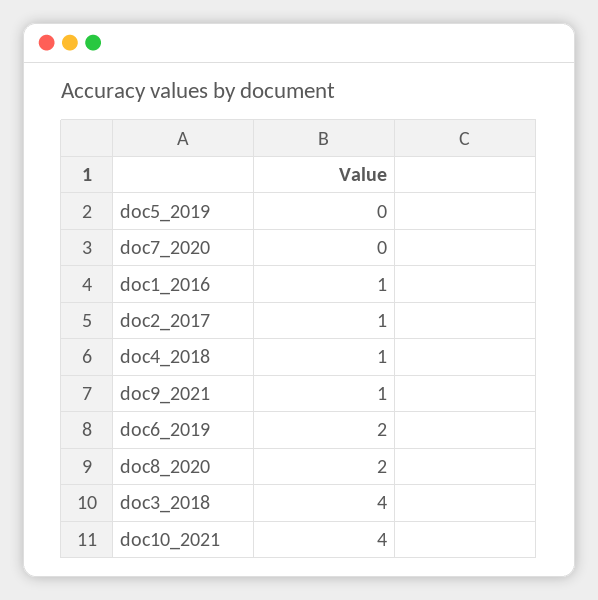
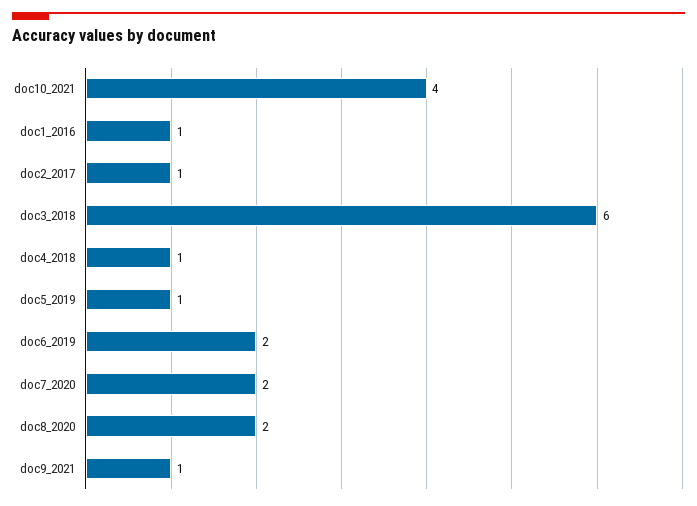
  {
-   "doc5_2019": 0,
+   "doc5_2019": 1,
-   "doc7_2020": 0,
+   "doc7_2020": 2,
    "doc1_2016": 1,
    "doc2_2017": 1,
    "doc4_2018": 1,
    "doc9_2021": 1,
    "doc6_2019": 2,
    "doc8_2020": 2,
-   "doc3_2018": 4,
+   "doc3_2018": 6,
    "doc10_2021": 4
  }

